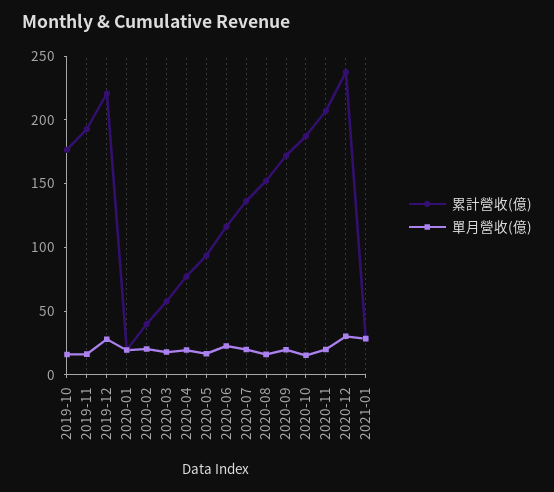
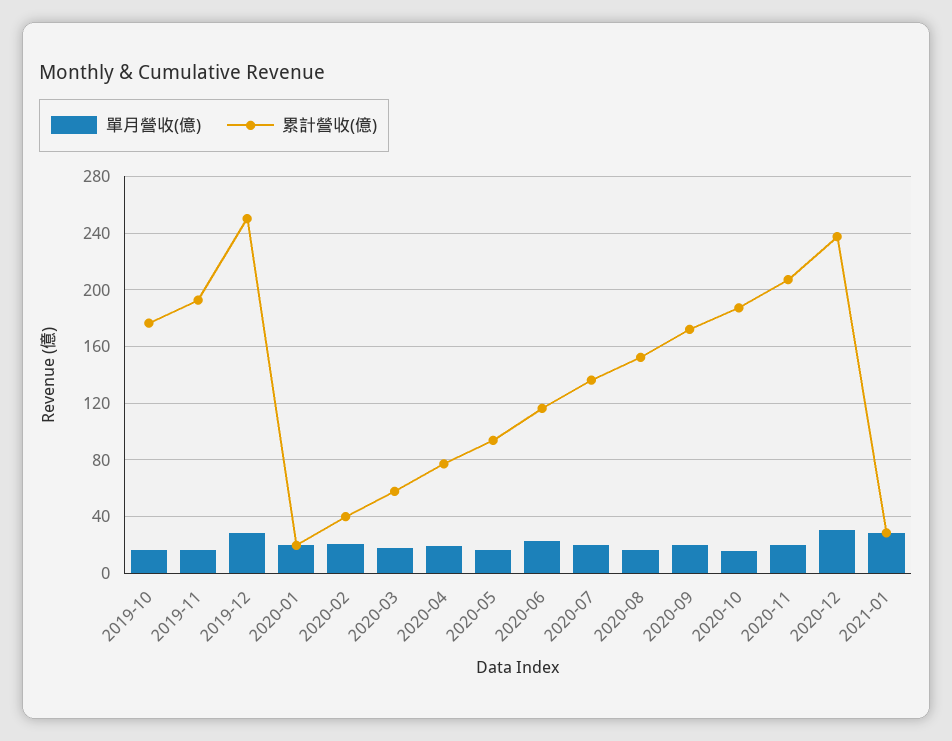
  {
    "累計營收(億)": {
      "2019-10": 175,
      "2019-11": 195,
-     "2019-12": 220,
+     "2019-12": 250,
      "2020-01": 20,
      "2020-02": 40,
      "2020-03": 60,
      "2020-04": 75,
      "2020-05": 95,
      "2020-06": 115,
      "2020-07": 135,
      "2020-08": 150,
      "2020-09": 170,
      "2020-10": 185,
      "2020-11": 205,
      "2020-12": 235,
      "2021-01": 30
    },
    "單月營收(億)": {
      "2019-10": 15,
      "2019-11": 15,
      "2019-12": 30,
      "2020-01": 20,
      "2020-02": 20,
      "2020-03": 20,
      "2020-04": 20,
      "2020-05": 15,
      "2020-06": 25,
      "2020-07": 20,
      "2020-08": 15,
      "2020-09": 20,
      "2020-10": 15,
      "2020-11": 20,
      "2020-12": 30,
      "2021-01": 30
    }
  }

